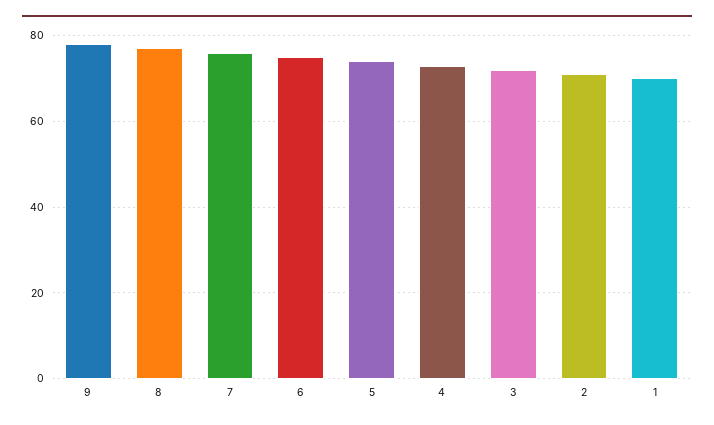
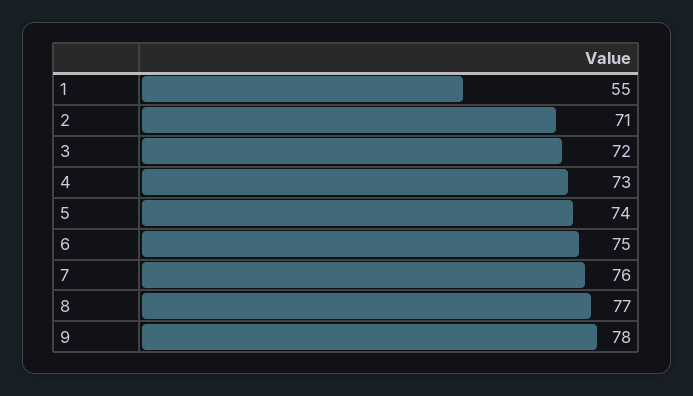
  {
    "9": 78,
    "8": 77,
    "7": 76,
    "6": 75,
    "5": 74,
    "4": 73,
    "3": 72,
    "2": 71,
-   "1": 70
+   "1": 55
  }

